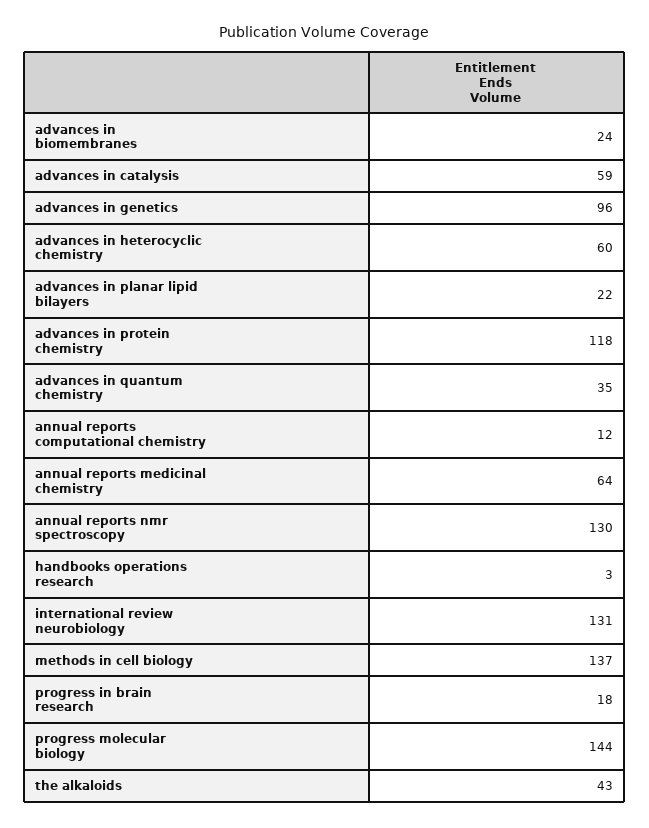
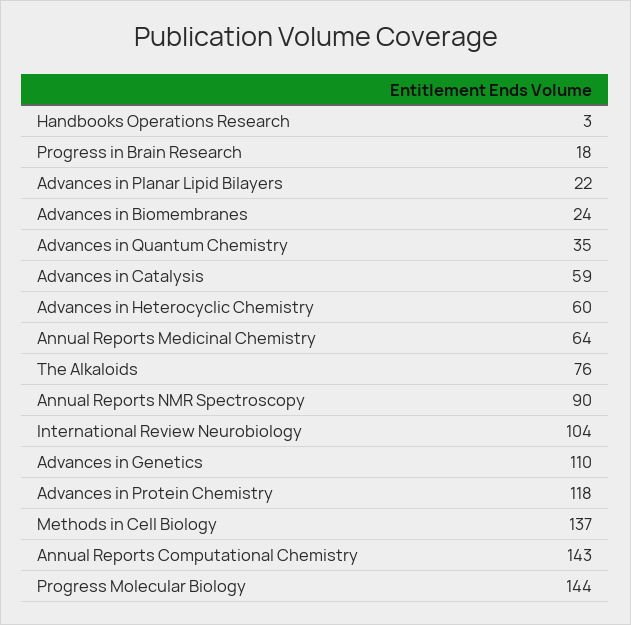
  {
    "advances in biomembranes": 24,
    "advances in catalysis": 59,
-   "advances in genetics": 96,
+   "advances in genetics": 110,
    "advances in heterocyclic chemistry": 60,
    "advances in planar lipid bilayers": 22,
    "advances in protein chemistry": 118,
    "advances in quantum chemistry": 35,
-   "annual reports computational chemistry": 12,
+   "annual reports computational chemistry": 143,
    "annual reports medicinal chemistry": 64,
-   "annual reports nmr spectroscopy": 130,
+   "annual reports nmr spectroscopy": 90,
    "handbooks operations research": 3,
-   "international review neurobiology": 131,
+   "international review neurobiology": 104,
    "methods in cell biology": 137,
    "progress in brain research": 18,
    "progress molecular biology": 144,
-   "the alkaloids": 43
+   "the alkaloids": 76
  }

